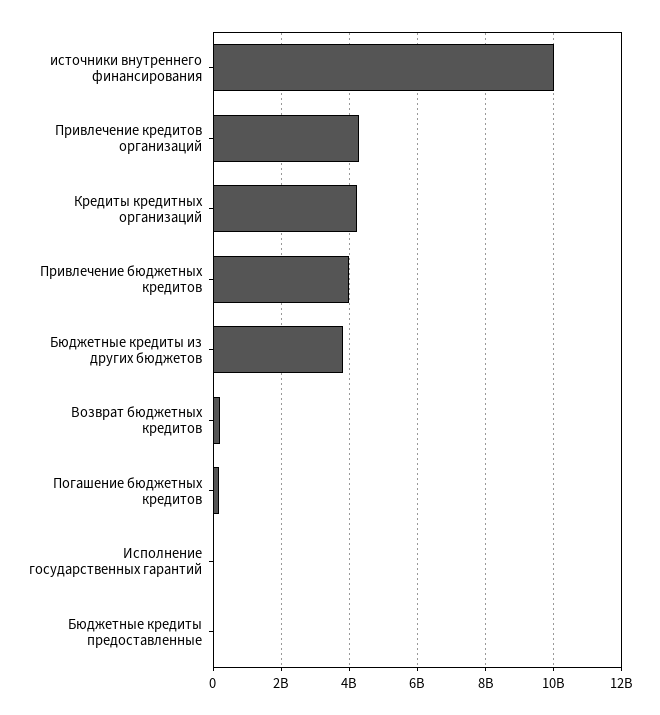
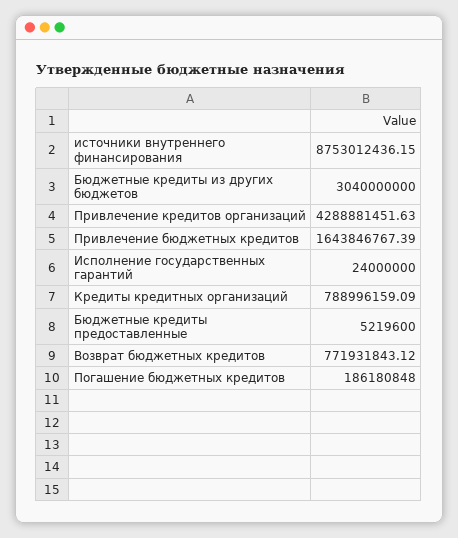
  {
-   "источники внутреннего финансирования": 10000000000,
+   "источники внутреннего финансирования": 8753012436.15,
    "Привлечение кредитов организаций": 4288881451.63,
-   "Кредиты кредитных организаций": 4200000000,
+   "Кредиты кредитных организаций": 788996159.09,
-   "Привлечение бюджетных кредитов": 4000000000,
+   "Привлечение бюджетных кредитов": 1643846767.39,
-   "Бюджетные кредиты из других бюджетов": 3800000000,
+   "Бюджетные кредиты из других бюджетов": 3040000000,
-   "Возврат бюджетных кредитов": 200000000,
+   "Возврат бюджетных кредитов": 771931843.12,
    "Погашение бюджетных кредитов": 186180848,
    "Исполнение государственных гарантий": 24000000,
    "Бюджетные кредиты предоставленные": 5219600
  }

